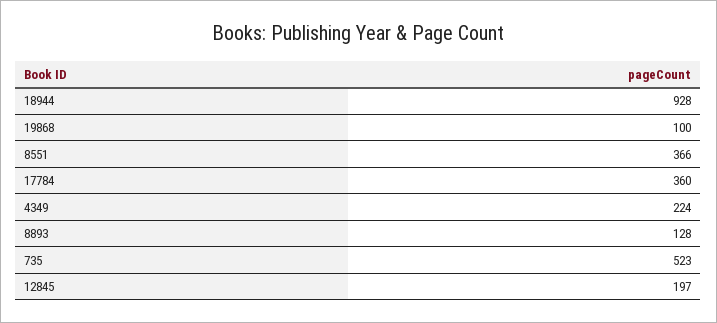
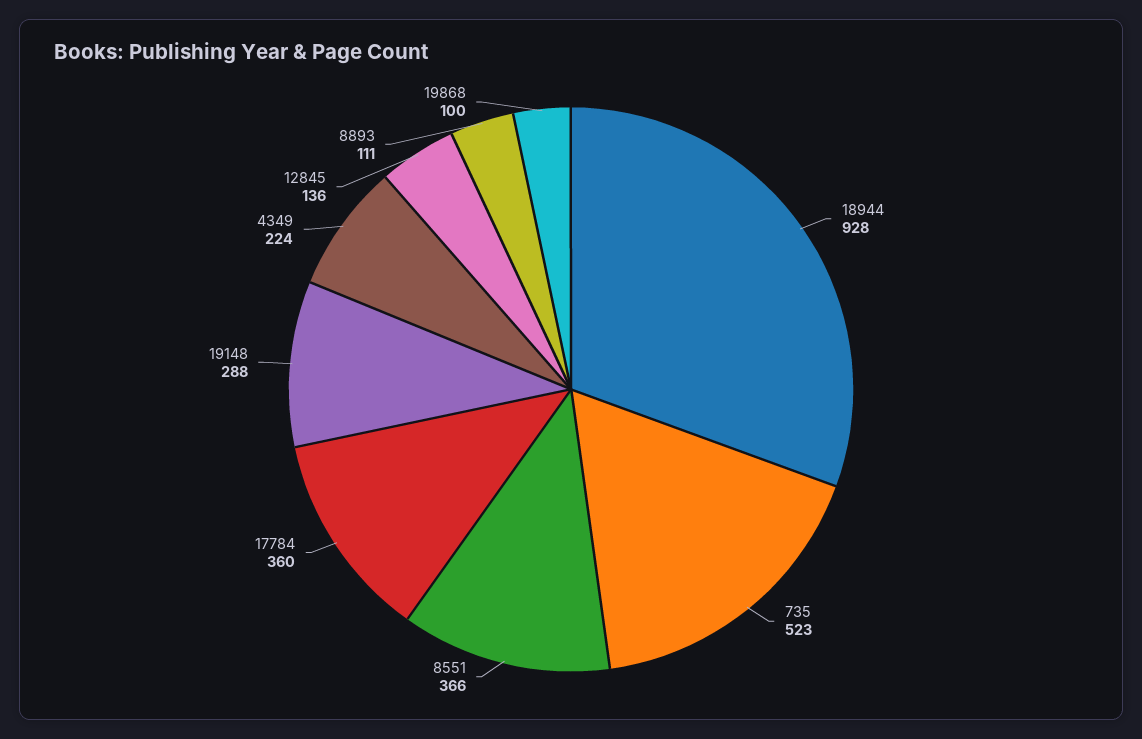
  {
    "18944": 928,
    "19868": 100,
    "8551": 366,
    "17784": 360,
    "4349": 224,
-   "8893": 128,
+   "8893": 111,
    "735": 523,
-   "12845": 197
+   "12845": 136,
+   "19148": 288
  }

